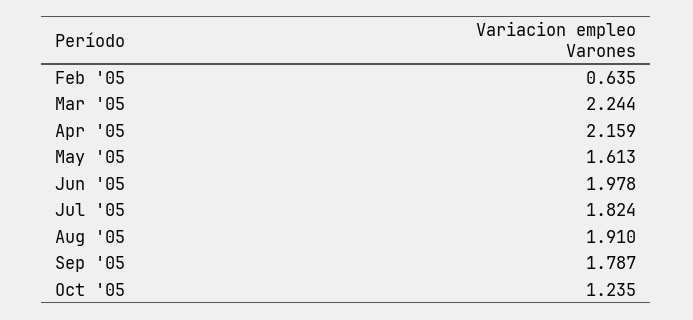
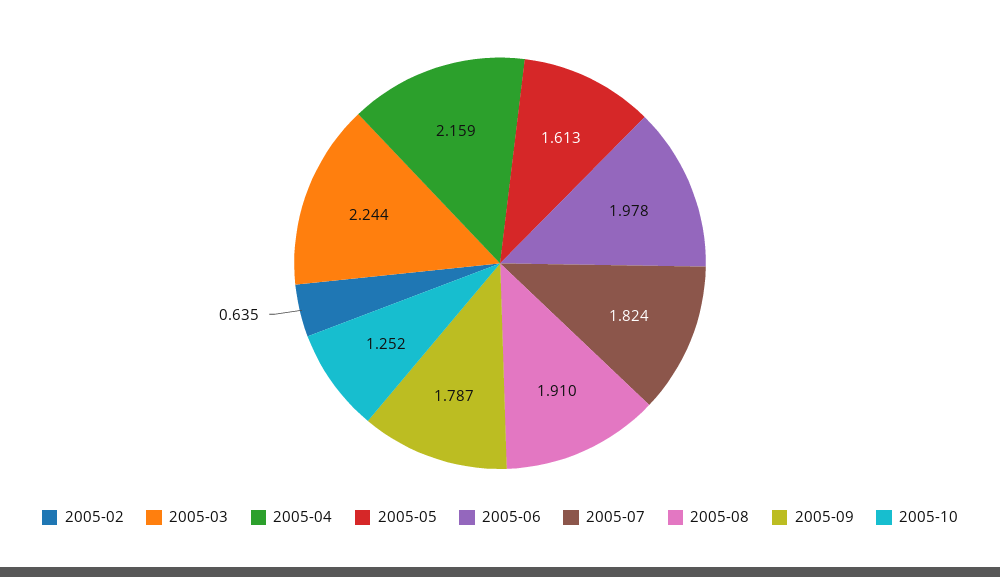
  {
    "Feb '05": 0.635,
    "Mar '05": 2.244,
    "Apr '05": 2.159,
    "May '05": 1.613,
    "Jun '05": 1.978,
    "Jul '05": 1.824,
    "Aug '05": 1.91,
    "Sep '05": 1.787,
-   "Oct '05": 1.235
+   "Oct '05": 1.252
  }

